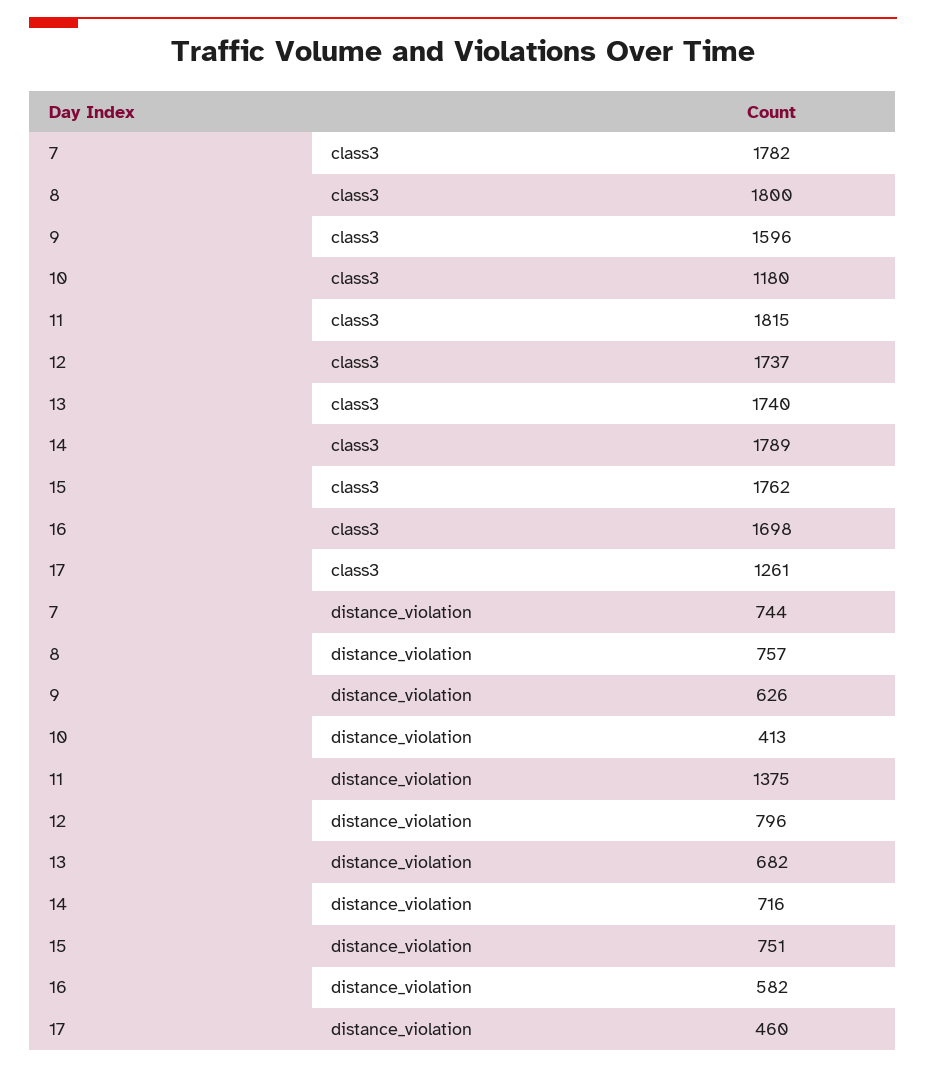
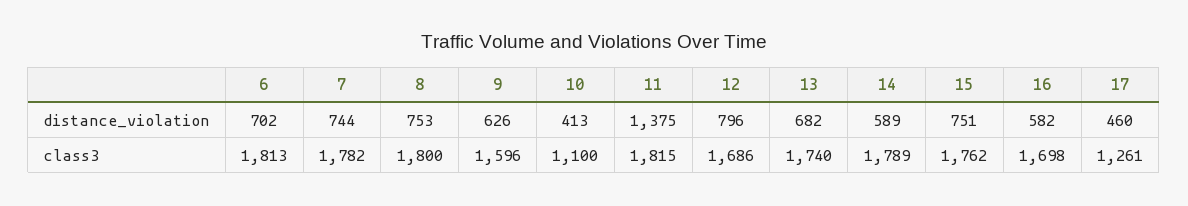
  {
    "7": {
      "class3": 1782,
      "distance_violation": 744
    },
    "8": {
      "class3": 1800,
-     "distance_violation": 757
+     "distance_violation": 753
    },
    "9": {
      "class3": 1596,
      "distance_violation": 626
    },
    "10": {
-     "class3": 1180,
+     "class3": 1100,
      "distance_violation": 413
    },
    "11": {
      "class3": 1815,
      "distance_violation": 1375
    },
    "12": {
-     "class3": 1737,
+     "class3": 1686,
      "distance_violation": 796
    },
    "13": {
      "class3": 1740,
      "distance_violation": 682
    },
    "14": {
      "class3": 1789,
-     "distance_violation": 716
+     "distance_violation": 589
    },
    "15": {
      "class3": 1762,
      "distance_violation": 751
    },
    "16": {
      "class3": 1698,
      "distance_violation": 582
    },
    "17": {
      "class3": 1261,
      "distance_violation": 460
-   }
+   },
+   "6": {
+     "distance_violation": 702,
+     "class3": 1813
+   }
  }

